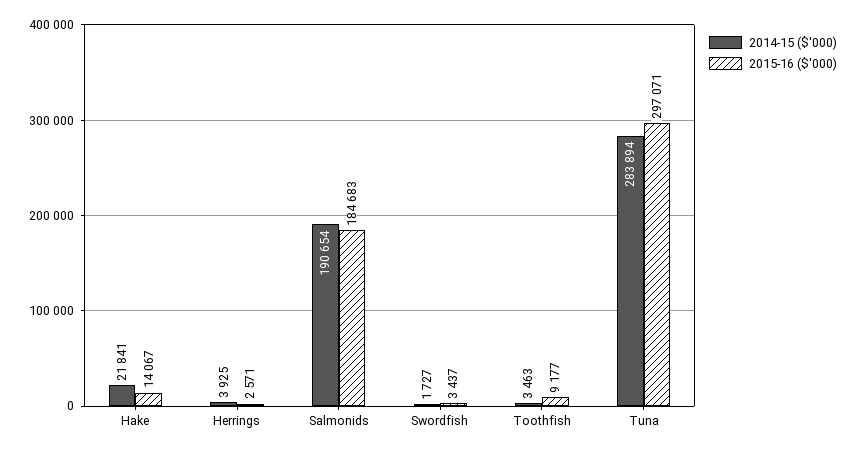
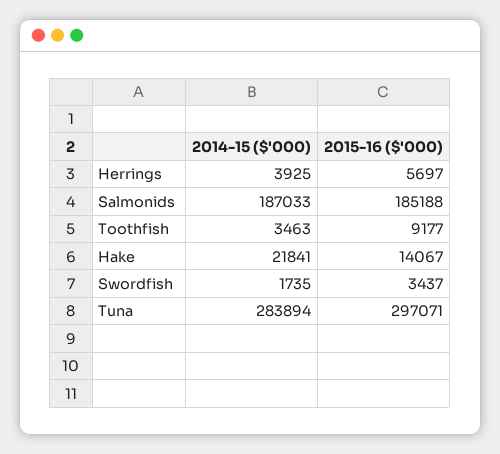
  {
    "2014-15 ($'000)": {
      "Hake": 21841,
      "Herrings": 3925,
-     "Salmonids": 190654,
+     "Salmonids": 187033,
-     "Swordfish": 1727,
+     "Swordfish": 1735,
      "Toothfish": 3463,
      "Tuna": 283894
    },
    "2015-16 ($'000)": {
      "Hake": 14067,
-     "Herrings": 2571,
+     "Herrings": 5697,
-     "Salmonids": 184683,
+     "Salmonids": 185188,
      "Swordfish": 3437,
      "Toothfish": 9177,
      "Tuna": 297071
    }
  }

